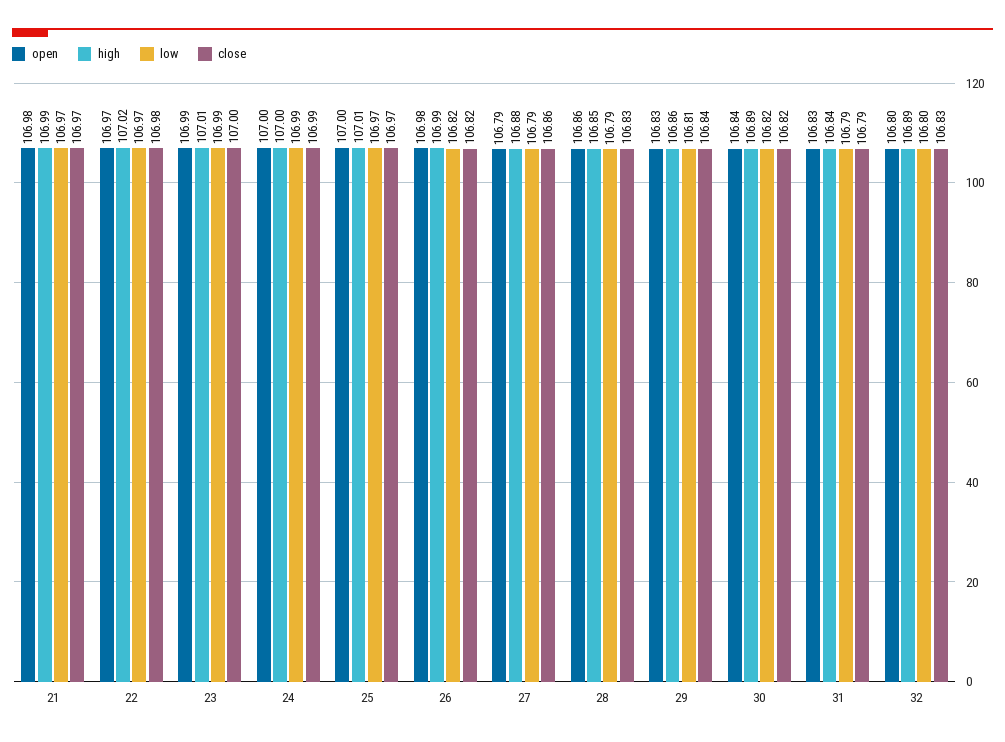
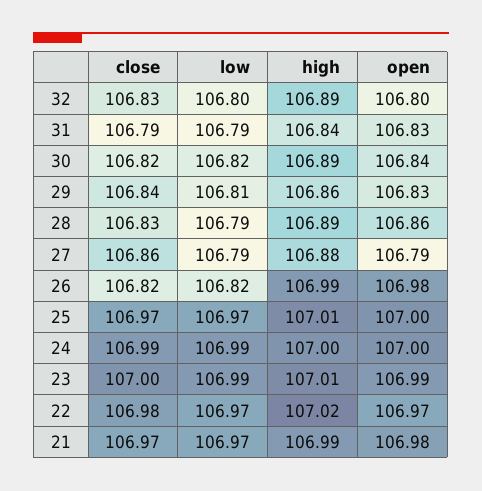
  {
    "open": {
      "21": 106.98,
      "22": 106.97,
      "23": 106.99,
      "24": 107,
      "25": 107,
      "26": 106.98,
      "27": 106.79,
      "28": 106.86,
      "29": 106.83,
      "30": 106.84,
      "31": 106.83,
      "32": 106.8
    },
    "high": {
      "21": 106.99,
      "22": 107.02,
      "23": 107.01,
      "24": 107,
      "25": 107.01,
      "26": 106.99,
      "27": 106.88,
-     "28": 106.85,
+     "28": 106.89,
      "29": 106.86,
      "30": 106.89,
      "31": 106.84,
      "32": 106.89
    },
    "low": {
      "21": 106.97,
      "22": 106.97,
      "23": 106.99,
      "24": 106.99,
      "25": 106.97,
      "26": 106.82,
      "27": 106.79,
      "28": 106.79,
      "29": 106.81,
      "30": 106.82,
      "31": 106.79,
      "32": 106.8
    },
    "close": {
      "21": 106.97,
      "22": 106.98,
      "23": 107,
      "24": 106.99,
      "25": 106.97,
      "26": 106.82,
      "27": 106.86,
      "28": 106.83,
      "29": 106.84,
      "30": 106.82,
      "31": 106.79,
      "32": 106.83
    }
  }

